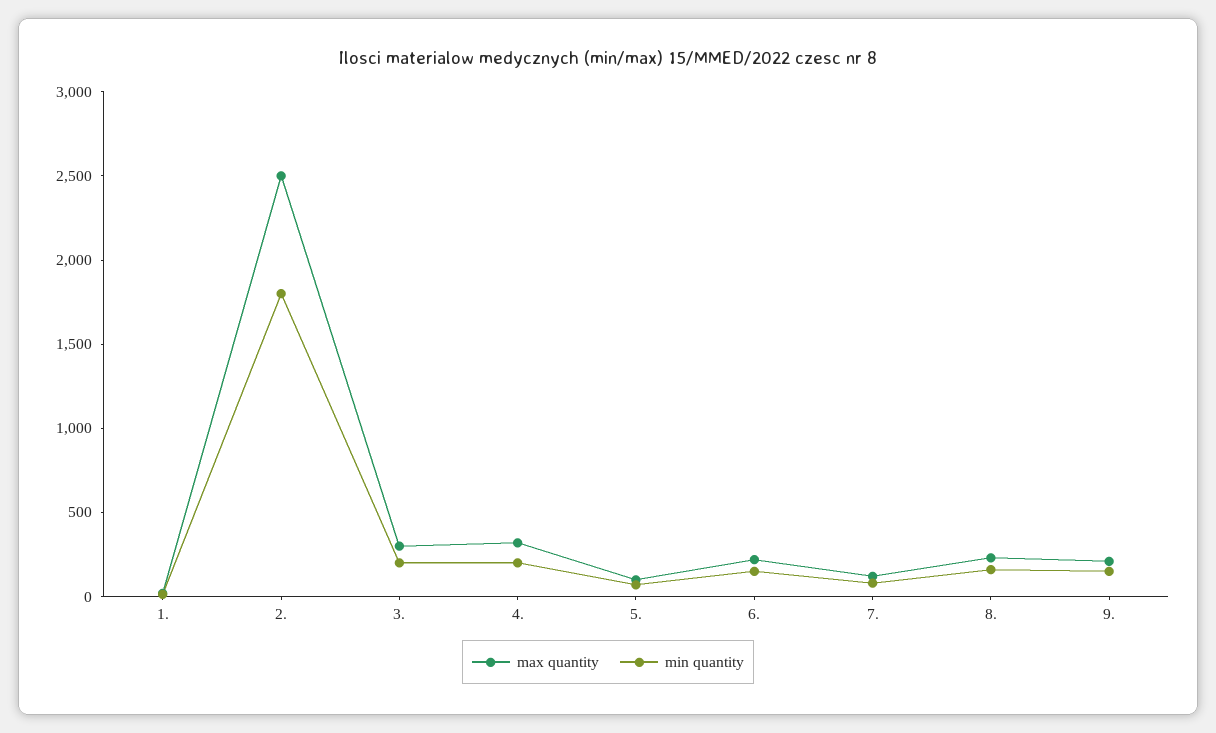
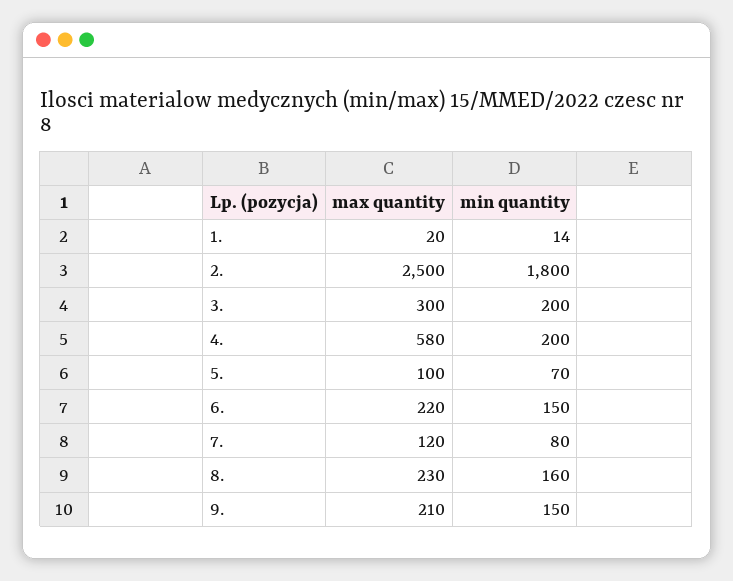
  {
    "max quantity": {
      "1.": 20,
      "2.": 2500,
      "3.": 300,
-     "4.": 300,
+     "4.": 580,
      "5.": 100,
      "6.": 220,
      "7.": 120,
      "8.": 230,
      "9.": 210
    },
    "min quantity": {
      "1.": 14,
      "2.": 1800,
      "3.": 200,
      "4.": 200,
      "5.": 70,
      "6.": 150,
      "7.": 80,
      "8.": 160,
      "9.": 150
    }
  }

